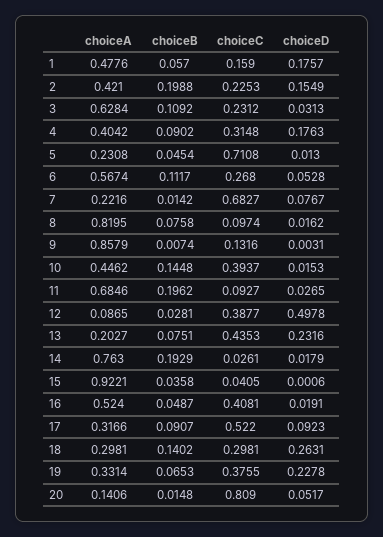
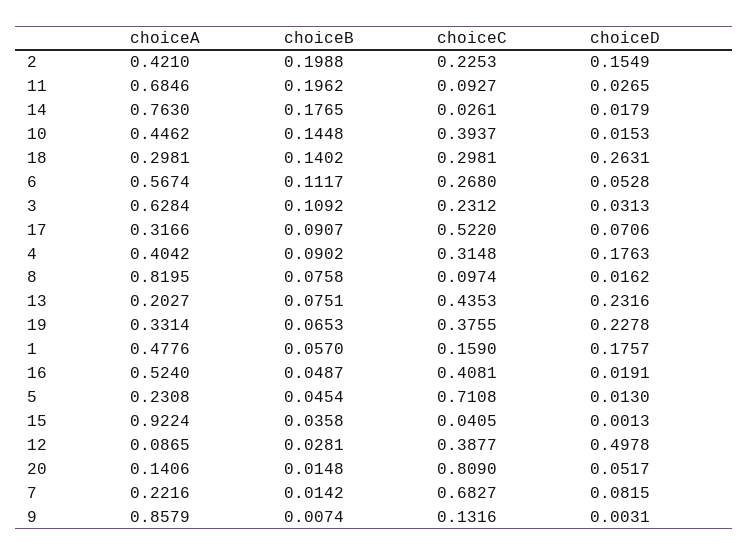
  {
    "choiceA": {
      "1": 0.4776,
      "2": 0.421,
      "3": 0.6284,
      "4": 0.4042,
      "5": 0.2308,
      "6": 0.5674,
      "7": 0.2216,
      "8": 0.8195,
      "9": 0.8579,
      "10": 0.4462,
      "11": 0.6846,
      "12": 0.0865,
      "13": 0.2027,
      "14": 0.763,
-     "15": 0.9221,
+     "15": 0.9224,
      "16": 0.524,
      "17": 0.3166,
      "18": 0.2981,
      "19": 0.3314,
      "20": 0.1406
    },
    "choiceB": {
      "1": 0.057,
      "2": 0.1988,
      "3": 0.1092,
      "4": 0.0902,
      "5": 0.0454,
      "6": 0.1117,
      "7": 0.0142,
      "8": 0.0758,
      "9": 0.0074,
      "10": 0.1448,
      "11": 0.1962,
      "12": 0.0281,
      "13": 0.0751,
-     "14": 0.1929,
+     "14": 0.1765,
      "15": 0.0358,
      "16": 0.0487,
      "17": 0.0907,
      "18": 0.1402,
      "19": 0.0653,
      "20": 0.0148
    },
    "choiceC": {
      "1": 0.159,
      "2": 0.2253,
      "3": 0.2312,
      "4": 0.3148,
      "5": 0.7108,
      "6": 0.268,
      "7": 0.6827,
      "8": 0.0974,
      "9": 0.1316,
      "10": 0.3937,
      "11": 0.0927,
      "12": 0.3877,
      "13": 0.4353,
      "14": 0.0261,
      "15": 0.0405,
      "16": 0.4081,
      "17": 0.522,
      "18": 0.2981,
      "19": 0.3755,
      "20": 0.809
    },
    "choiceD": {
      "1": 0.1757,
      "2": 0.1549,
      "3": 0.0313,
      "4": 0.1763,
      "5": 0.013,
      "6": 0.0528,
-     "7": 0.0767,
+     "7": 0.0815,
      "8": 0.0162,
      "9": 0.0031,
      "10": 0.0153,
      "11": 0.0265,
      "12": 0.4978,
      "13": 0.2316,
      "14": 0.0179,
-     "15": 0.0006,
+     "15": 0.0013,
      "16": 0.0191,
-     "17": 0.0923,
+     "17": 0.0706,
      "18": 0.2631,
      "19": 0.2278,
      "20": 0.0517
    }
  }

